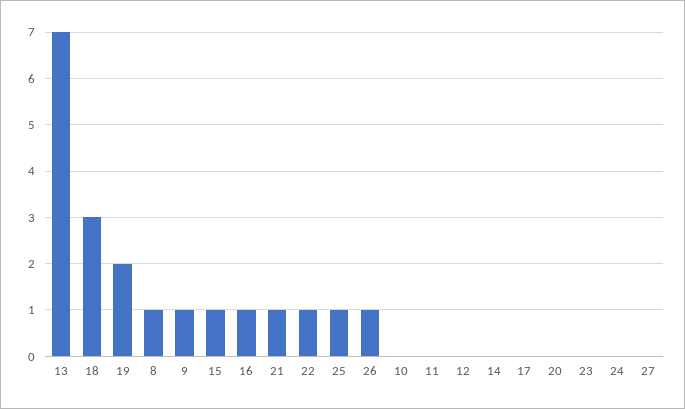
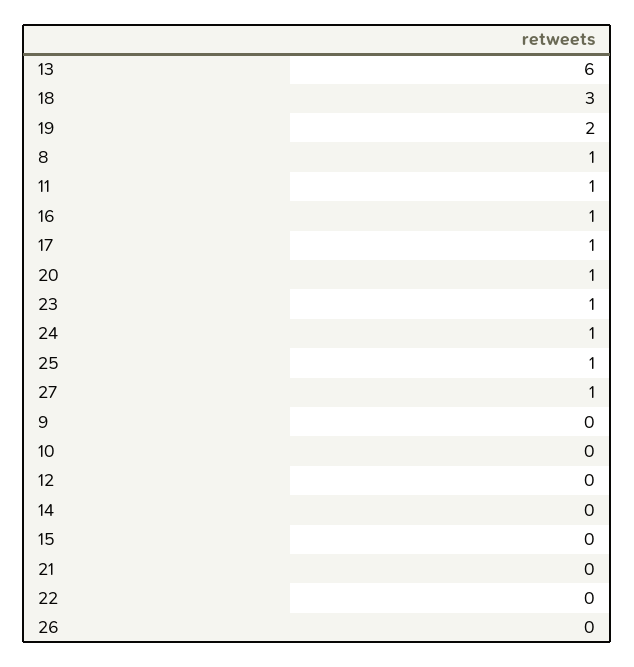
  {
-   "13": 7,
+   "13": 6,
    "18": 3,
    "19": 2,
    "8": 1,
-   "9": 1,
+   "9": 0,
-   "15": 1,
+   "15": 0,
    "16": 1,
-   "21": 1,
+   "21": 0,
-   "22": 1,
+   "22": 0,
    "25": 1,
-   "26": 1,
+   "26": 0,
    "10": 0,
-   "11": 0,
+   "11": 1,
    "12": 0,
    "14": 0,
-   "17": 0,
+   "17": 1,
-   "20": 0,
+   "20": 1,
-   "23": 0,
+   "23": 1,
-   "24": 0,
+   "24": 1,
-   "27": 0
+   "27": 1
  }

